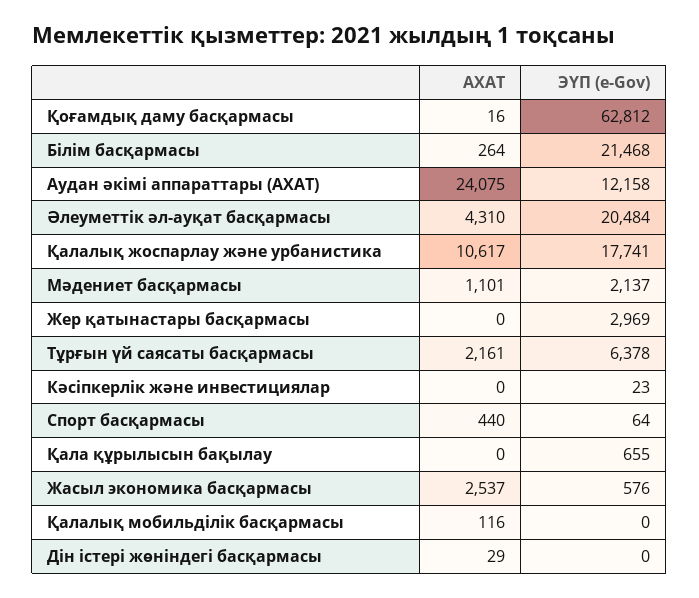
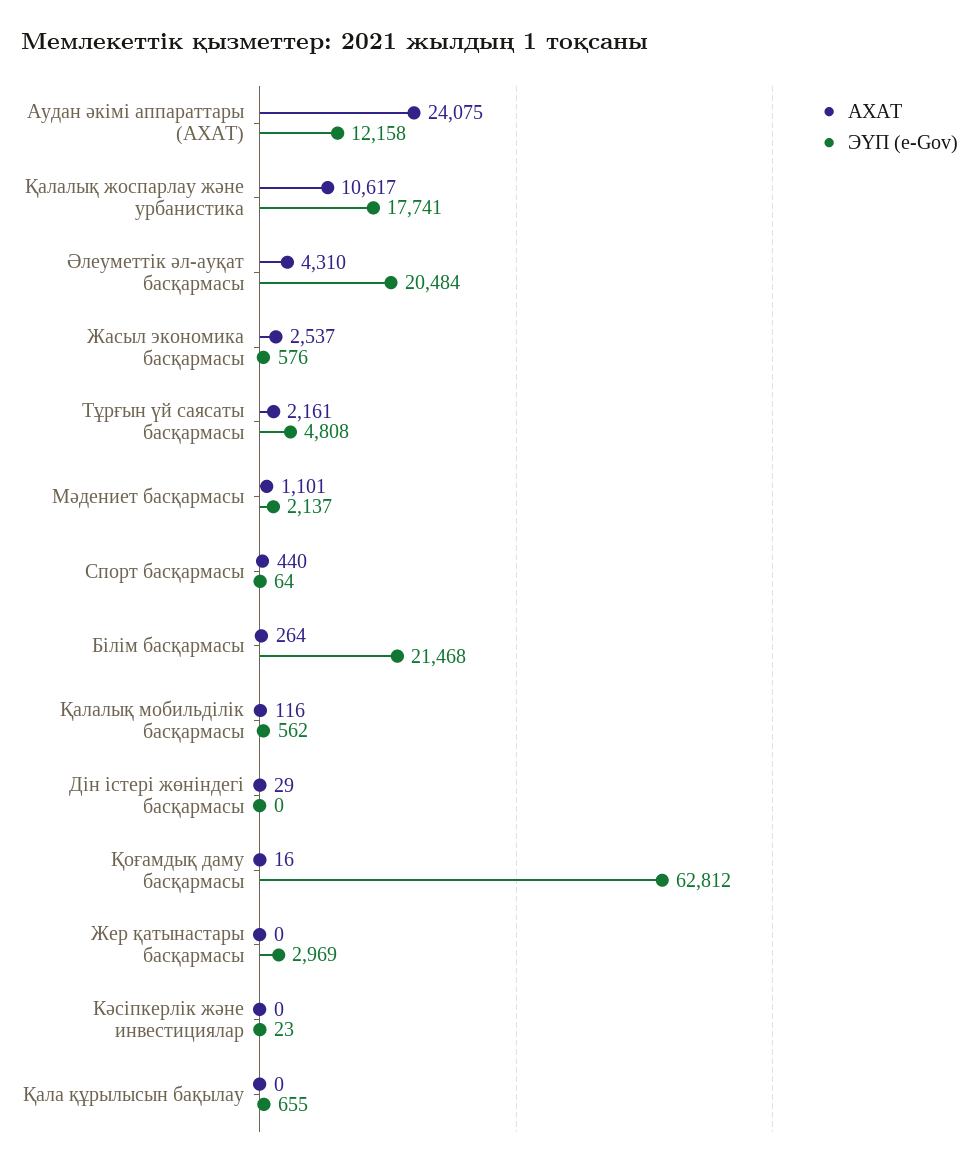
  {
    "АХАТ": {
      "Қоғамдық даму басқармасы": 16,
      "Білім басқармасы": 264,
      "Аудан әкімі аппараттары (АХАТ)": 24075,
      "Әлеуметтік әл-ауқат басқармасы": 4310,
      "Қалалық жоспарлау және урбанистика": 10617,
      "Мәдениет басқармасы": 1101,
      "Жер қатынастары басқармасы": 0,
      "Тұрғын үй саясаты басқармасы": 2161,
      "Кәсіпкерлік және инвестициялар": 0,
      "Спорт басқармасы": 440,
      "Қала құрылысын бақылау": 0,
      "Жасыл экономика басқармасы": 2537,
      "Қалалық мобильділік басқармасы": 116,
      "Дін істері жөніндегі басқармасы": 29
    },
    "ЭҮП (e-Gov)": {
      "Қоғамдық даму басқармасы": 62812,
      "Білім басқармасы": 21468,
      "Аудан әкімі аппараттары (АХАТ)": 12158,
      "Әлеуметтік әл-ауқат басқармасы": 20484,
      "Қалалық жоспарлау және урбанистика": 17741,
      "Мәдениет басқармасы": 2137,
      "Жер қатынастары басқармасы": 2969,
-     "Тұрғын үй саясаты басқармасы": 6378,
+     "Тұрғын үй саясаты басқармасы": 4808,
      "Кәсіпкерлік және инвестициялар": 23,
      "Спорт басқармасы": 64,
      "Қала құрылысын бақылау": 655,
      "Жасыл экономика басқармасы": 576,
-     "Қалалық мобильділік басқармасы": 0,
+     "Қалалық мобильділік басқармасы": 562,
      "Дін істері жөніндегі басқармасы": 0
    }
  }

